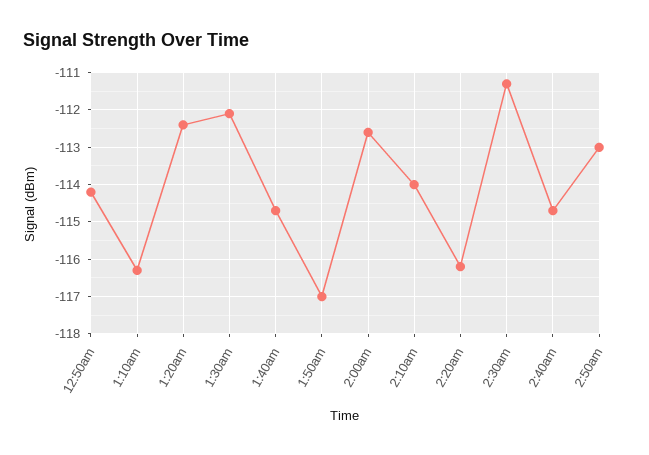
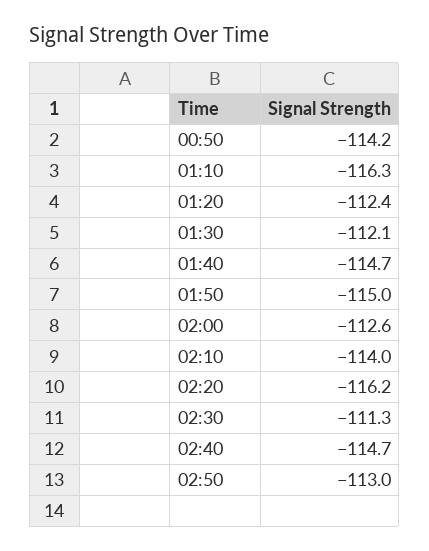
  {
    "12:50am": -114.2,
    "1:10am": -116.3,
    "1:20am": -112.4,
    "1:30am": -112.1,
    "1:40am": -114.7,
-   "1:50am": -117,
+   "1:50am": -115,
    "2:00am": -112.6,
    "2:10am": -114,
    "2:20am": -116.2,
    "2:30am": -111.3,
    "2:40am": -114.7,
    "2:50am": -113
  }

